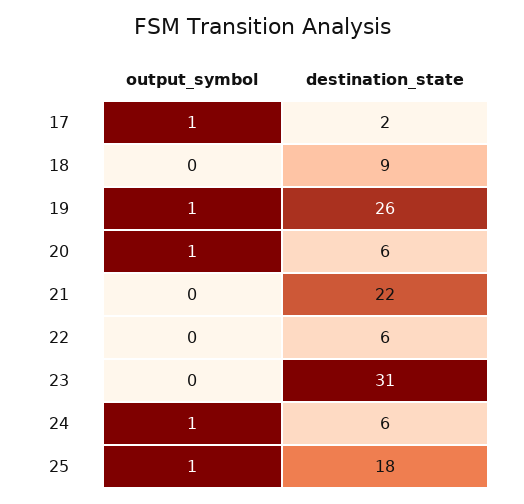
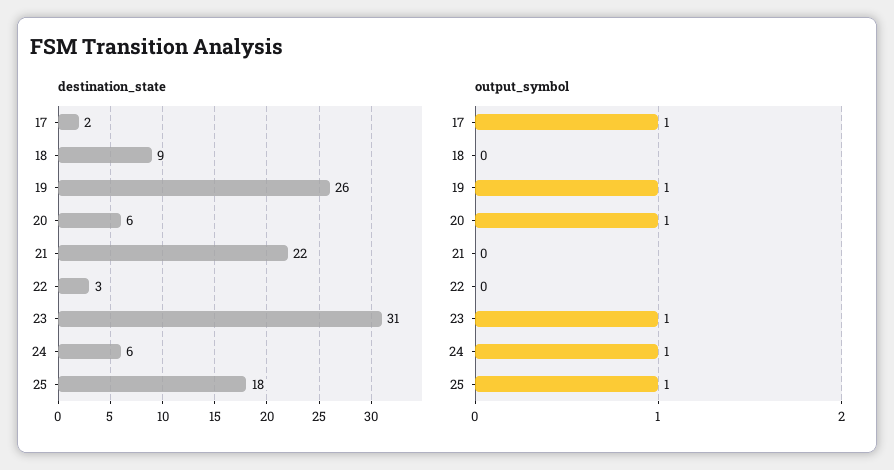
  {
    "output_symbol": {
      "17": 1,
      "18": 0,
      "19": 1,
      "20": 1,
      "21": 0,
      "22": 0,
-     "23": 0,
+     "23": 1,
      "24": 1,
      "25": 1
    },
    "destination_state": {
      "17": 2,
      "18": 9,
      "19": 26,
      "20": 6,
      "21": 22,
-     "22": 6,
+     "22": 3,
      "23": 31,
      "24": 6,
      "25": 18
    }
  }

